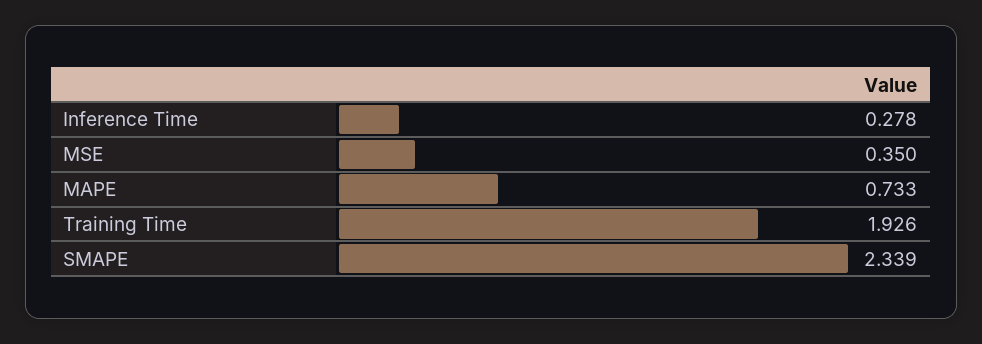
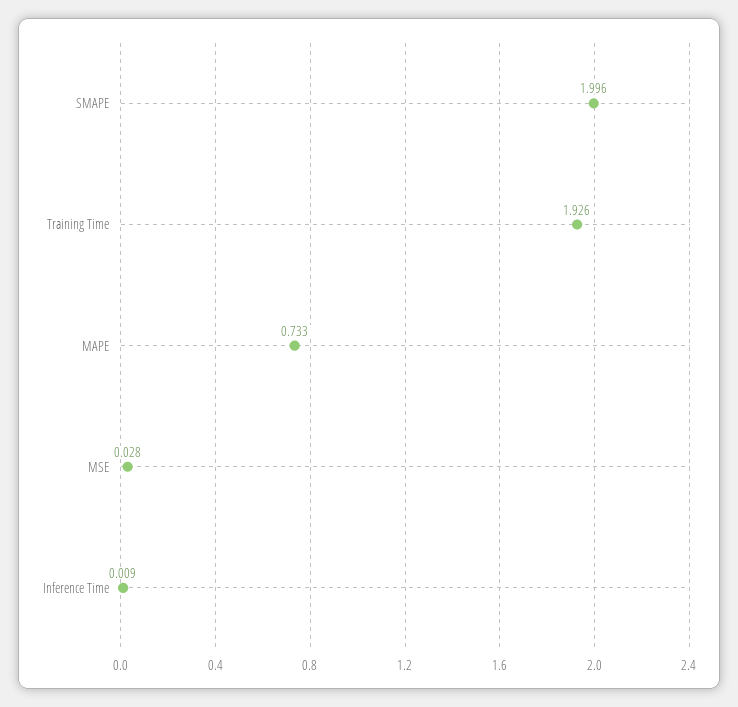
  {
-   "Inference Time": 0.278,
+   "Inference Time": 0.009,
-   "MSE": 0.35,
+   "MSE": 0.028,
    "MAPE": 0.733,
    "Training Time": 1.926,
-   "SMAPE": 2.339
+   "SMAPE": 1.996
  }

